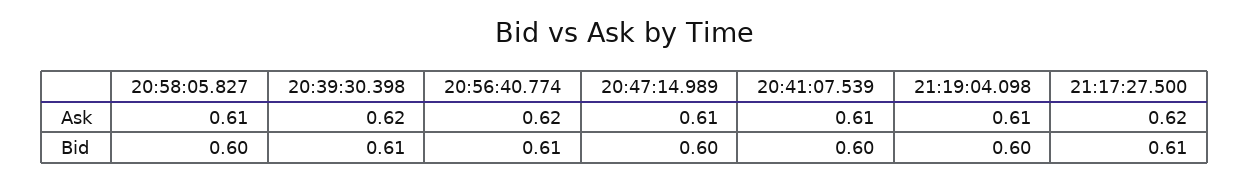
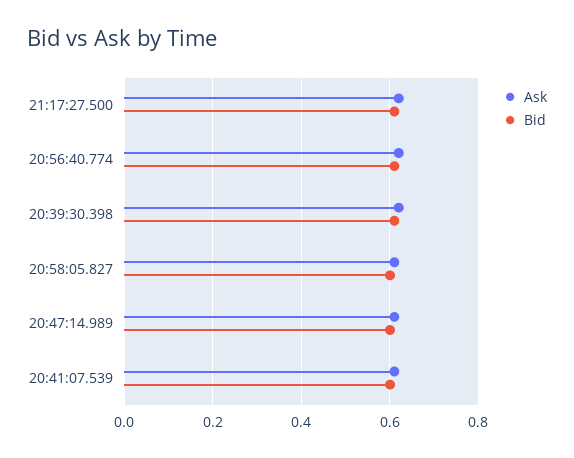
  {
    "Ask": {
      "20:58:05.827": 0.61,
      "20:39:30.398": 0.62,
      "20:56:40.774": 0.62,
      "20:47:14.989": 0.61,
      "20:41:07.539": 0.61,
-     "21:19:04.098": 0.61,
      "21:17:27.500": 0.62
    },
    "Bid": {
      "20:58:05.827": 0.6,
      "20:39:30.398": 0.61,
      "20:56:40.774": 0.61,
      "20:47:14.989": 0.6,
      "20:41:07.539": 0.6,
-     "21:19:04.098": 0.6,
      "21:17:27.500": 0.61
    }
  }

